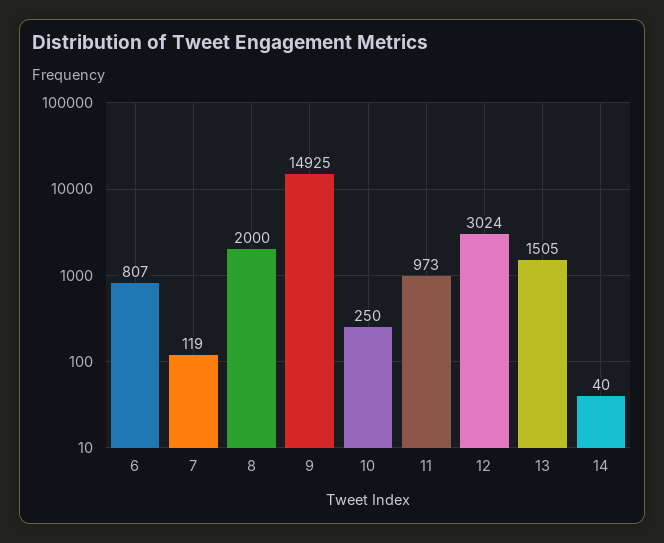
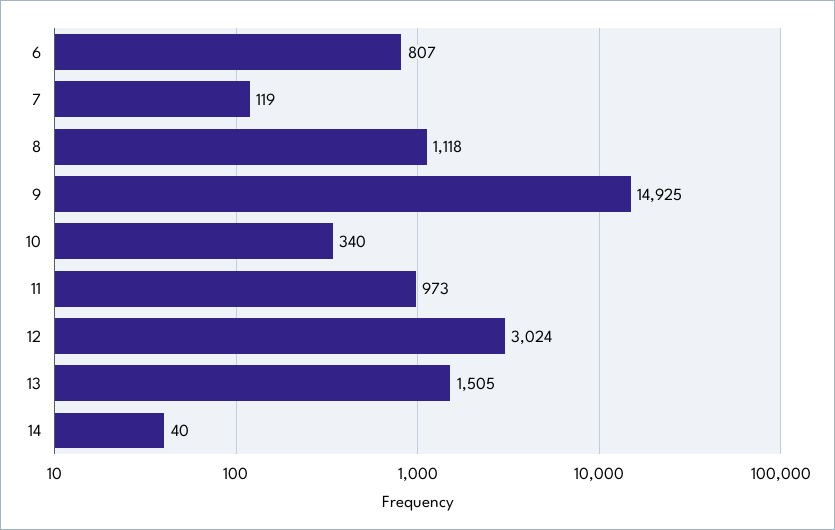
  {
    "6": 807,
    "7": 119,
-   "8": 2000,
+   "8": 1118,
    "9": 14925,
-   "10": 250,
+   "10": 340,
    "11": 973,
    "12": 3024,
    "13": 1505,
    "14": 40
  }

